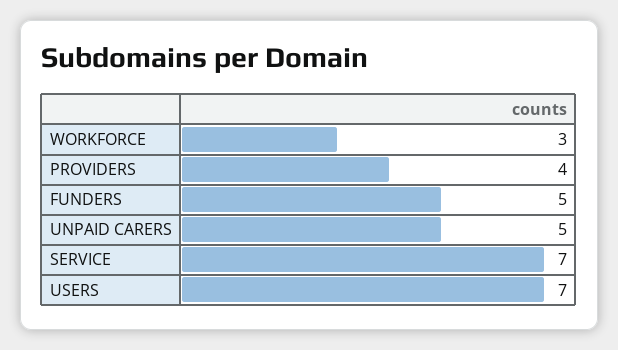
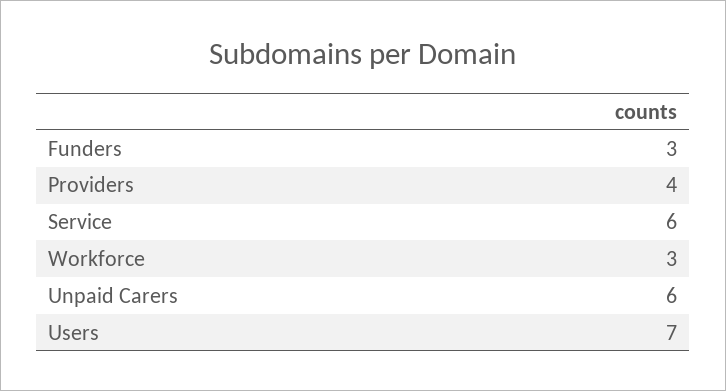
  {
    "WORKFORCE": 3,
    "PROVIDERS": 4,
-   "FUNDERS": 5,
+   "FUNDERS": 3,
-   "UNPAID CARERS": 5,
+   "UNPAID CARERS": 6,
-   "SERVICE": 7,
+   "SERVICE": 6,
    "USERS": 7
  }

